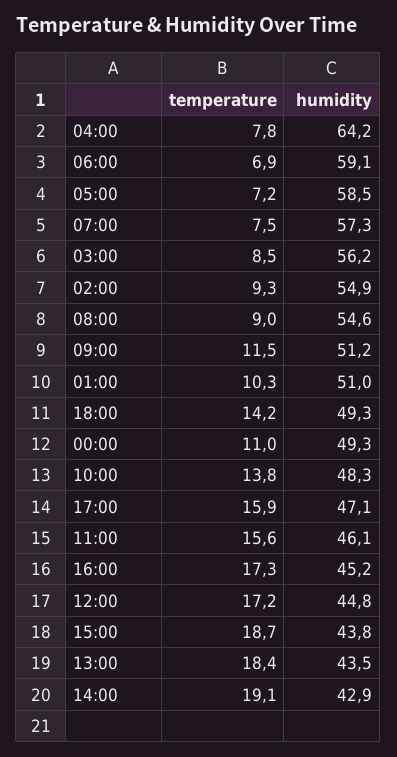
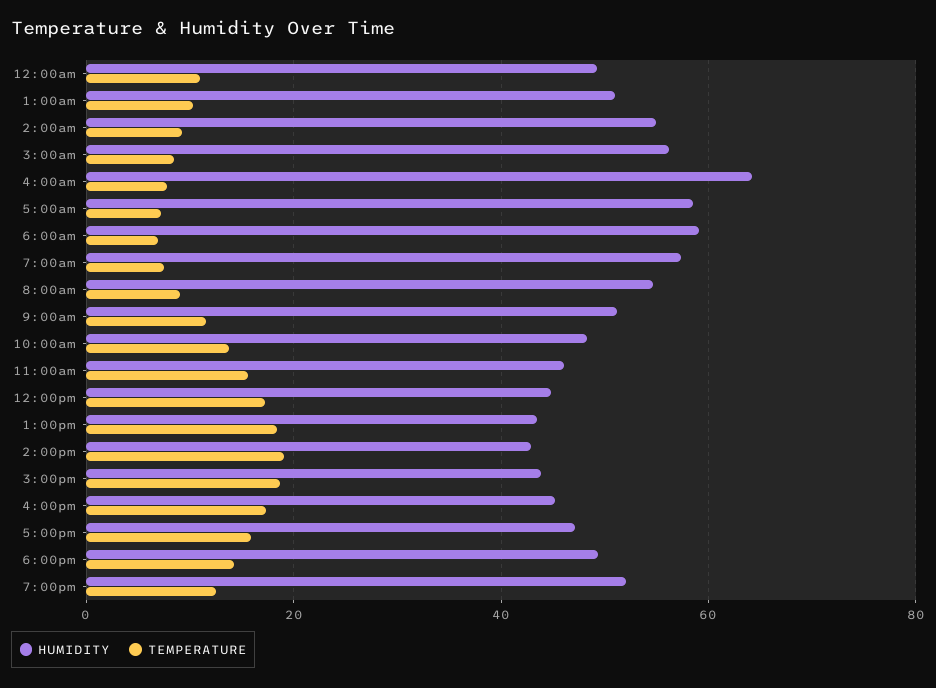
  {
    "temperature": {
      "04:00": 7.8,
      "06:00": 6.9,
      "05:00": 7.2,
      "07:00": 7.5,
      "03:00": 8.5,
      "02:00": 9.3,
      "08:00": 9,
      "09:00": 11.5,
      "01:00": 10.3,
      "18:00": 14.2,
      "00:00": 11,
      "10:00": 13.8,
      "17:00": 15.9,
      "11:00": 15.6,
      "16:00": 17.3,
      "12:00": 17.2,
      "15:00": 18.7,
      "13:00": 18.4,
-     "14:00": 19.1
+     "14:00": 19.1,
+     "7:00pm": 12
    },
    "humidity": {
      "04:00": 64.2,
      "06:00": 59.1,
      "05:00": 58.5,
      "07:00": 57.3,
      "03:00": 56.2,
      "02:00": 54.9,
      "08:00": 54.6,
      "09:00": 51.2,
      "01:00": 51,
      "18:00": 49.3,
      "00:00": 49.3,
      "10:00": 48.3,
      "17:00": 47.1,
      "11:00": 46.1,
      "16:00": 45.2,
      "12:00": 44.8,
      "15:00": 43.8,
      "13:00": 43.5,
-     "14:00": 42.9
+     "14:00": 42.9,
+     "7:00pm": 52
    }
  }

